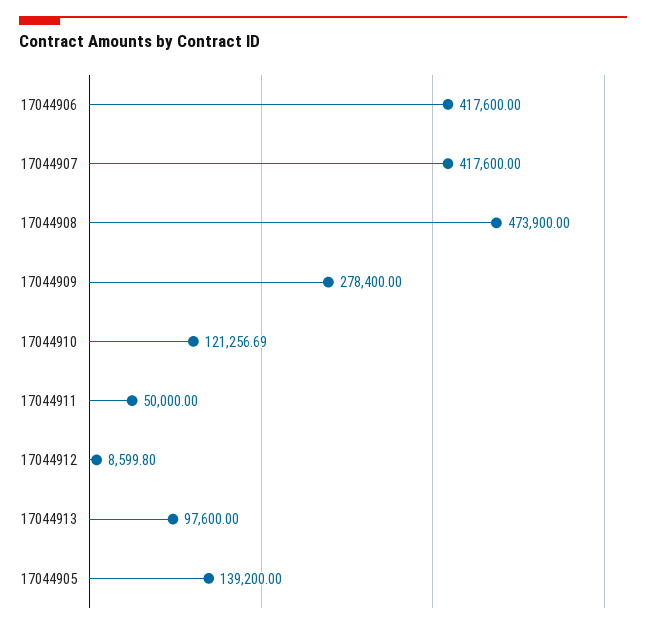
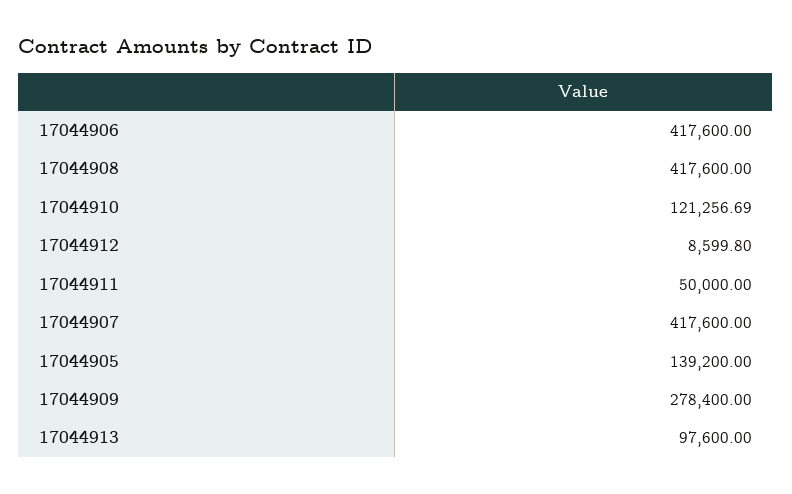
  {
    "17044906": 417600,
    "17044907": 417600,
-   "17044908": 473900,
+   "17044908": 417600,
    "17044909": 278400,
    "17044910": 121256.69,
    "17044911": 50000,
    "17044912": 8599.8,
    "17044913": 97600,
    "17044905": 139200
  }

